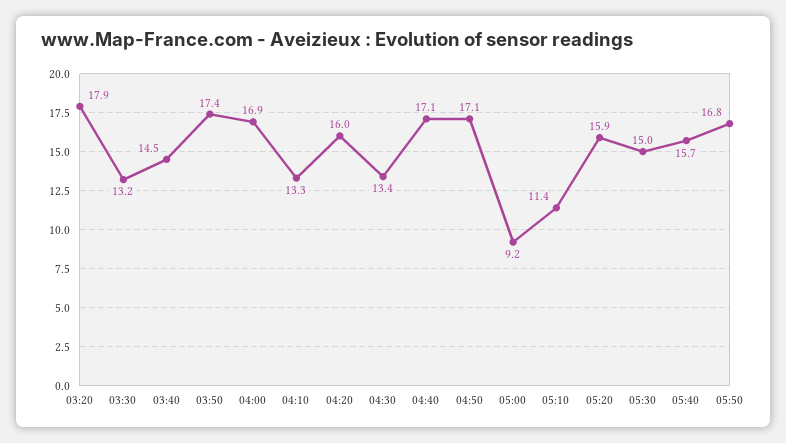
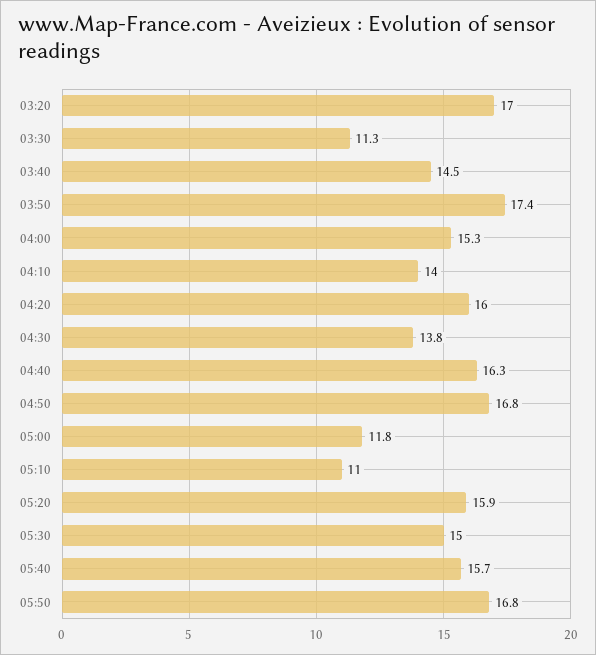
  {
-   "03:20": 17.9,
+   "03:20": 17,
-   "03:30": 13.2,
+   "03:30": 11.3,
    "03:40": 14.5,
    "03:50": 17.4,
-   "04:00": 16.9,
+   "04:00": 15.3,
-   "04:10": 13.3,
+   "04:10": 14,
    "04:20": 16,
-   "04:30": 13.4,
+   "04:30": 13.8,
-   "04:40": 17.1,
+   "04:40": 16.3,
-   "04:50": 17.1,
+   "04:50": 16.8,
-   "05:00": 9.2,
+   "05:00": 11.8,
-   "05:10": 11.4,
+   "05:10": 11,
    "05:20": 15.9,
    "05:30": 15,
    "05:40": 15.7,
    "05:50": 16.8
  }

